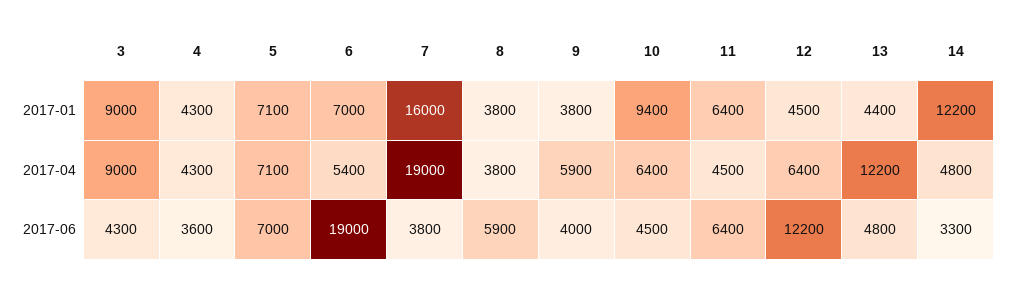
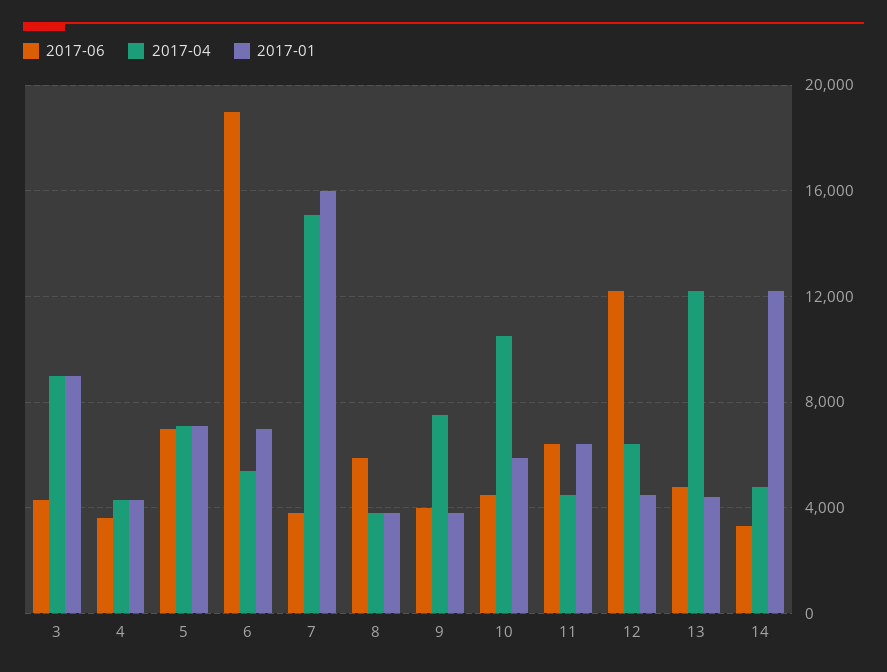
  {
    "2017-01": {
      "3": 9000,
      "4": 4300,
      "5": 7100,
      "6": 7000,
      "7": 16000,
      "8": 3800,
      "9": 3800,
-     "10": 9400,
+     "10": 6000,
      "11": 6400,
      "12": 4500,
      "13": 4400,
      "14": 12200
    },
    "2017-04": {
      "3": 9000,
      "4": 4300,
      "5": 7100,
      "6": 5400,
-     "7": 19000,
+     "7": 15000,
      "8": 3800,
-     "9": 5900,
+     "9": 7500,
-     "10": 6400,
+     "10": 10500,
      "11": 4500,
      "12": 6400,
      "13": 12200,
      "14": 4800
    },
    "2017-06": {
      "3": 4300,
      "4": 3600,
      "5": 7000,
      "6": 19000,
      "7": 3800,
      "8": 5900,
      "9": 4000,
      "10": 4500,
      "11": 6400,
      "12": 12200,
      "13": 4800,
      "14": 3300
    }
  }

